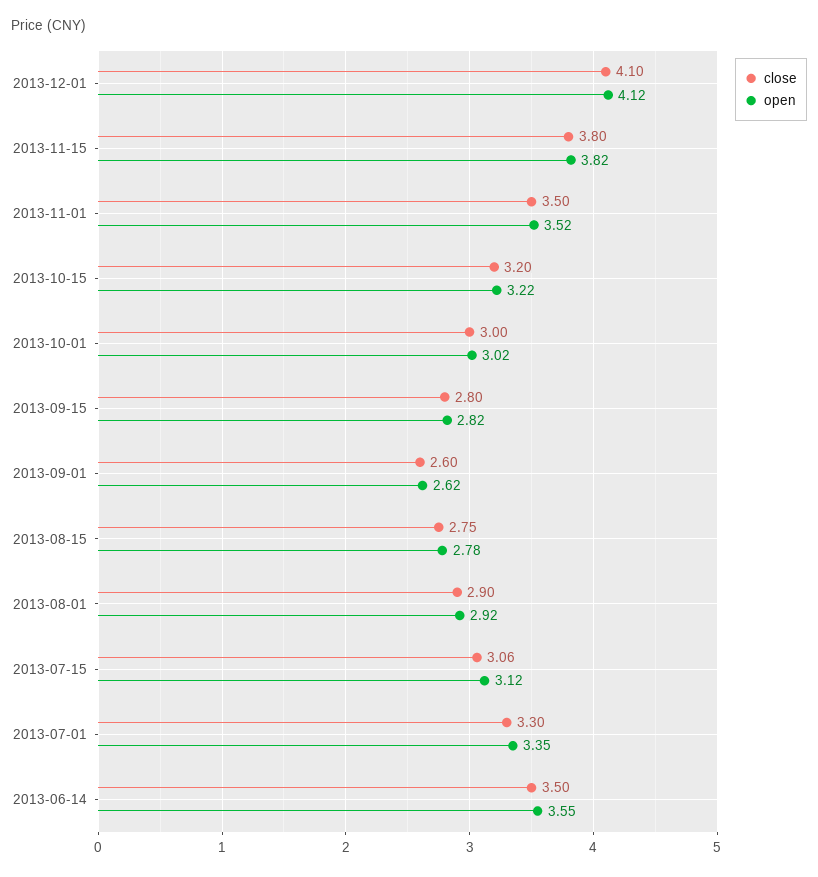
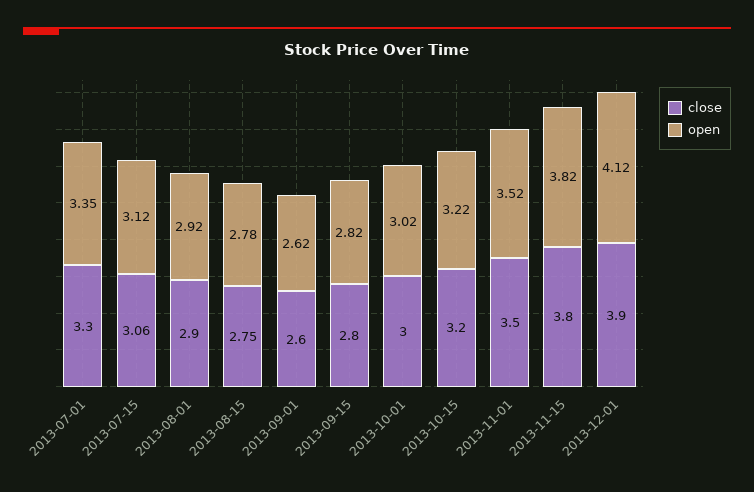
  {
    "close": {
-     "2013-12-01": 4.1,
+     "2013-12-01": 3.9,
      "2013-11-15": 3.8,
      "2013-11-01": 3.5,
      "2013-10-15": 3.2,
      "2013-10-01": 3,
      "2013-09-15": 2.8,
      "2013-09-01": 2.6,
      "2013-08-15": 2.75,
      "2013-08-01": 2.9,
      "2013-07-15": 3.06,
-     "2013-07-01": 3.3,
+     "2013-07-01": 3.3
-     "2013-06-14": 3.5
    },
    "open": {
      "2013-12-01": 4.12,
      "2013-11-15": 3.82,
      "2013-11-01": 3.52,
      "2013-10-15": 3.22,
      "2013-10-01": 3.02,
      "2013-09-15": 2.82,
      "2013-09-01": 2.62,
      "2013-08-15": 2.78,
      "2013-08-01": 2.92,
      "2013-07-15": 3.12,
-     "2013-07-01": 3.35,
+     "2013-07-01": 3.35
-     "2013-06-14": 3.55
    }
  }

